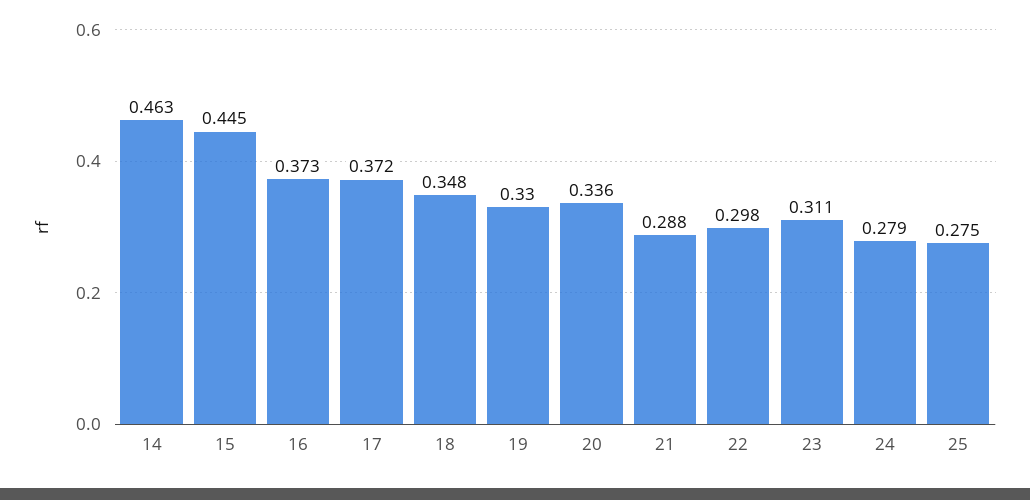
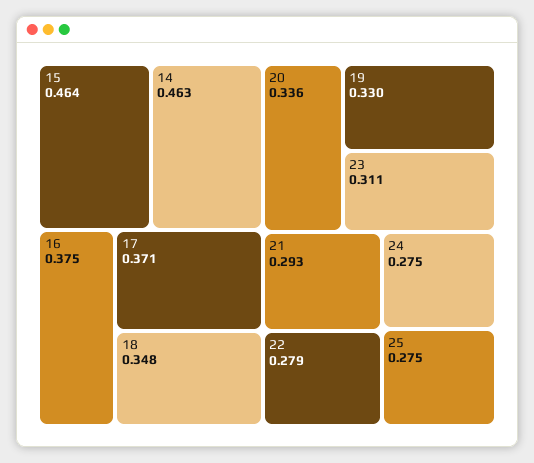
  {
    "14": 0.463,
-   "15": 0.445,
+   "15": 0.464,
-   "16": 0.373,
+   "16": 0.375,
-   "17": 0.372,
+   "17": 0.371,
    "18": 0.348,
    "19": 0.33,
    "20": 0.336,
-   "21": 0.288,
+   "21": 0.293,
-   "22": 0.298,
+   "22": 0.279,
    "23": 0.311,
-   "24": 0.279,
+   "24": 0.275,
    "25": 0.275
  }

